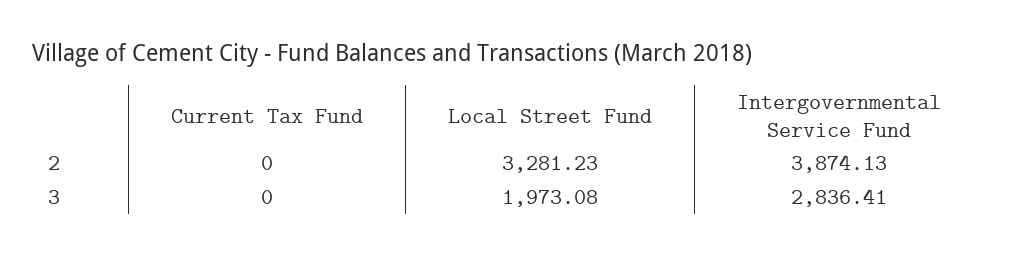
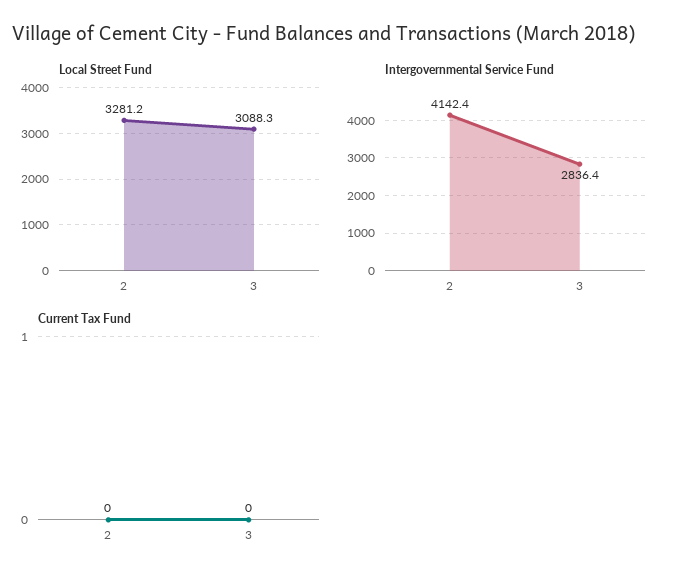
  {
    "Current Tax Fund": {
      "2": 0,
      "3": 0
    },
    "Local Street Fund": {
      "2": 3281.23,
-     "3": 1973.08
+     "3": 3088.3
    },
    "Intergovernmental Service Fund": {
-     "2": 3874.13,
+     "2": 4142.4,
      "3": 2836.41
    }
  }

